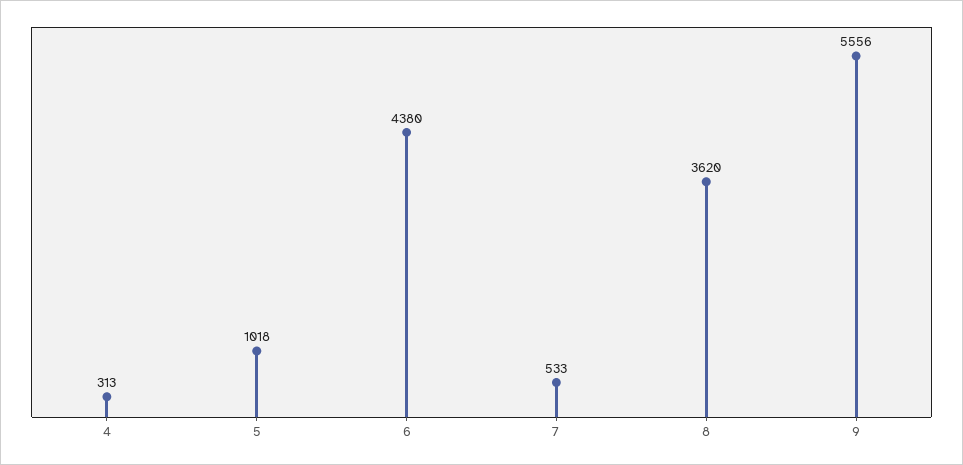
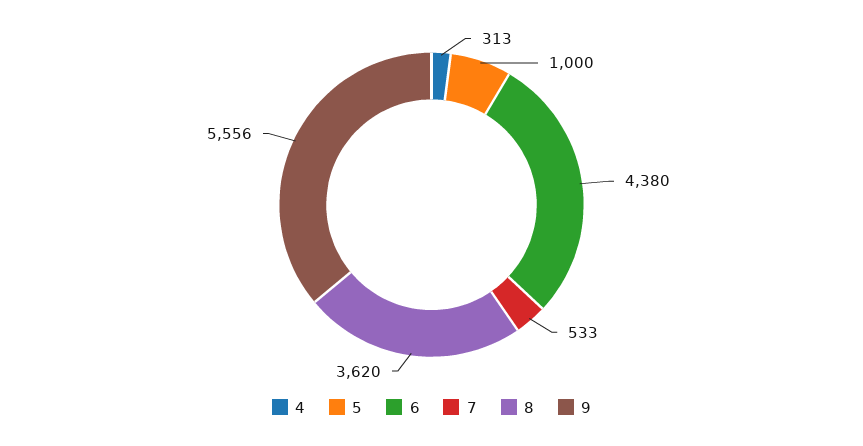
  {
    "4": 313,
-   "5": 1018,
+   "5": 1000,
    "6": 4380,
    "7": 533,
    "8": 3620,
    "9": 5556
  }

